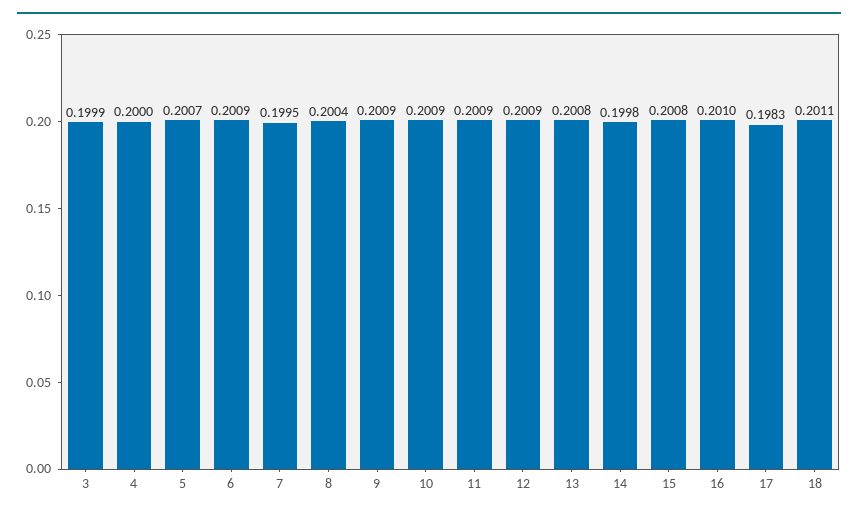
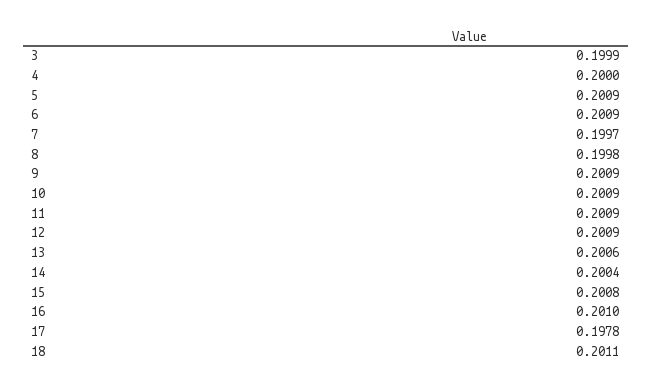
  {
    "3": 0.1999,
    "4": 0.2,
-   "5": 0.2007,
+   "5": 0.2009,
    "6": 0.2009,
-   "7": 0.1995,
+   "7": 0.1997,
-   "8": 0.2004,
+   "8": 0.1998,
    "9": 0.2009,
    "10": 0.2009,
    "11": 0.2009,
    "12": 0.2009,
-   "13": 0.2008,
+   "13": 0.2006,
-   "14": 0.1998,
+   "14": 0.2004,
    "15": 0.2008,
    "16": 0.201,
-   "17": 0.1983,
+   "17": 0.1978,
    "18": 0.2011
  }

